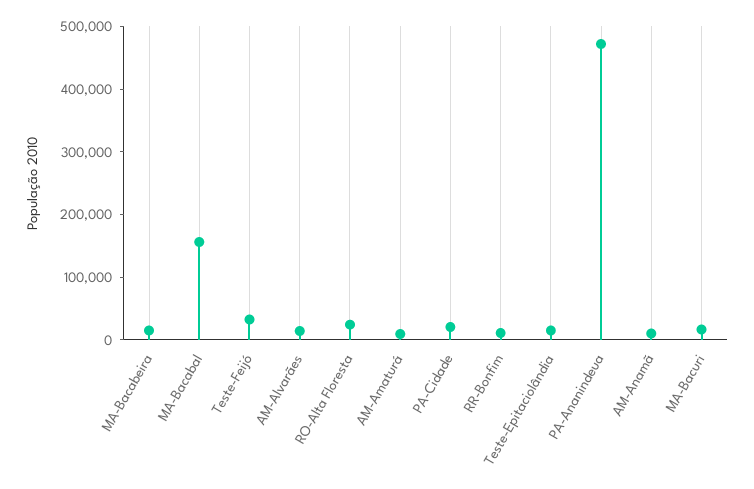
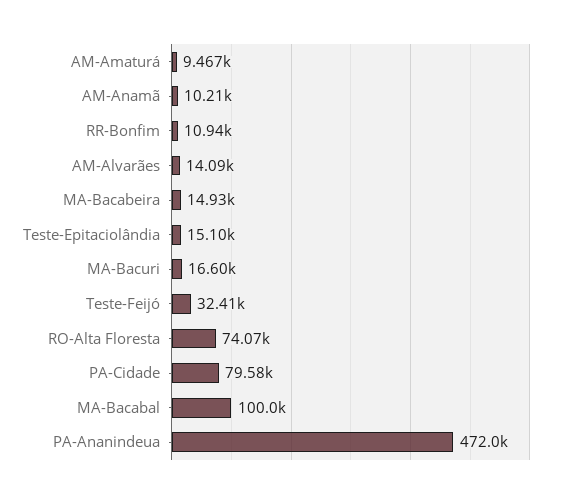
  {
    "MA-Bacabeira": 14930,
-   "MA-Bacabal": 160000,
+   "MA-Bacabal": 100000,
    "Teste-Feijó": 32410,
    "AM-Alvarães": 14090,
-   "RO-Alta Floresta": 20000,
+   "RO-Alta Floresta": 74070,
    "AM-Amaturá": 9467,
-   "PA-Cidade": 20000,
+   "PA-Cidade": 79580,
    "RR-Bonfim": 10940,
    "Teste-Epitaciolândia": 15100,
    "PA-Ananindeua": 472000,
    "AM-Anamã": 10210,
    "MA-Bacuri": 16600
  }

